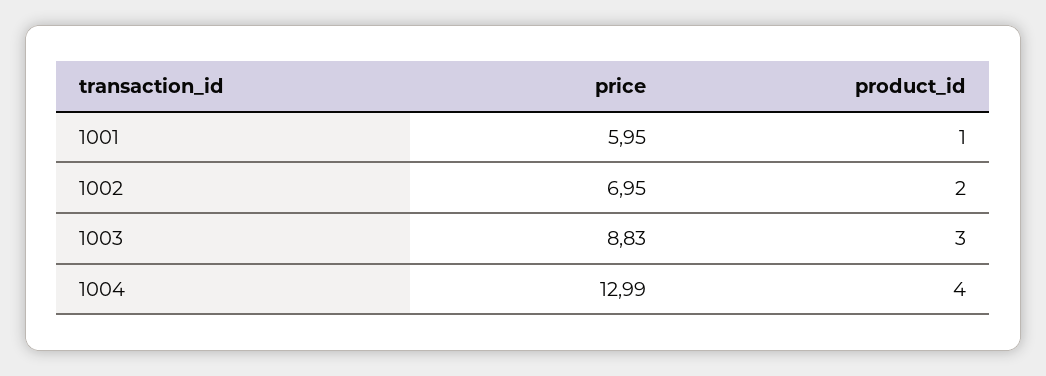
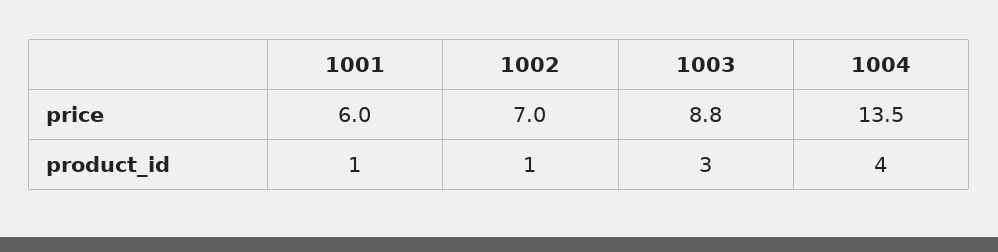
  {
    "price": {
      "1001": 5.95,
      "1002": 6.95,
      "1003": 8.83,
-     "1004": 12.99
+     "1004": 13.5
    },
    "product_id": {
      "1001": 1,
-     "1002": 2,
+     "1002": 1,
      "1003": 3,
      "1004": 4
    }
  }

